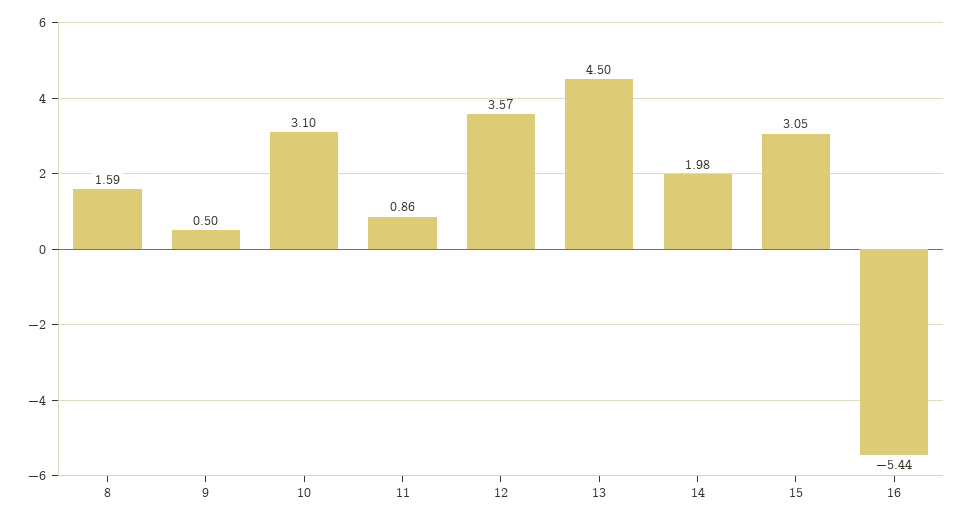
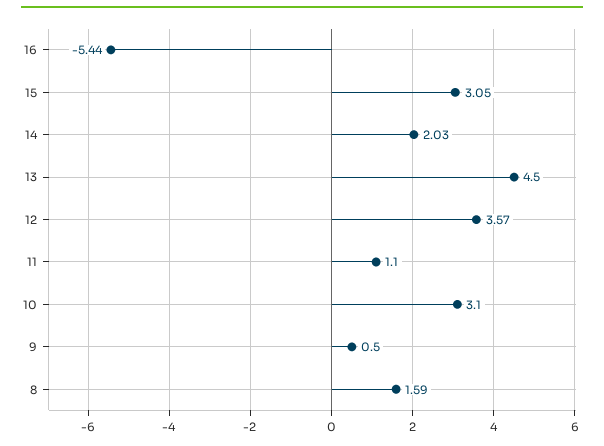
  {
    "8": 1.59,
    "9": 0.5,
    "10": 3.1,
-   "11": 0.86,
+   "11": 1.1,
    "12": 3.57,
    "13": 4.5,
-   "14": 1.98,
+   "14": 2.03,
    "15": 3.05,
    "16": -5.44
  }

